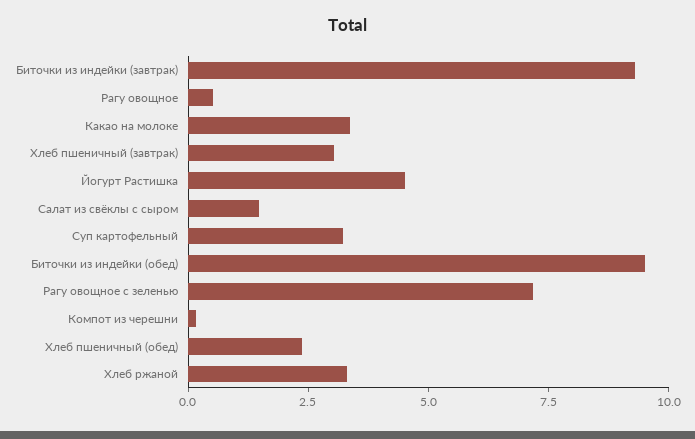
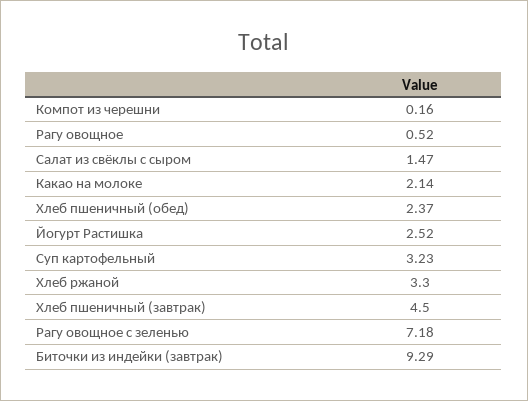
  {
    "Биточки из индейки (завтрак)": 9.29,
    "Рагу овощное": 0.52,
-   "Какао на молоке": 3.5,
+   "Какао на молоке": 2.14,
-   "Хлеб пшеничный (завтрак)": 3,
+   "Хлеб пшеничный (завтрак)": 4.5,
-   "Йогурт Растишка": 4.5,
+   "Йогурт Растишка": 2.52,
    "Салат из свёклы с сыром": 1.47,
    "Суп картофельный": 3.23,
-   "Биточки из индейки (обед)": 9.5,
    "Рагу овощное с зеленью": 7.18,
    "Компот из черешни": 0.16,
    "Хлеб пшеничный (обед)": 2.37,
    "Хлеб ржаной": 3.3
  }

